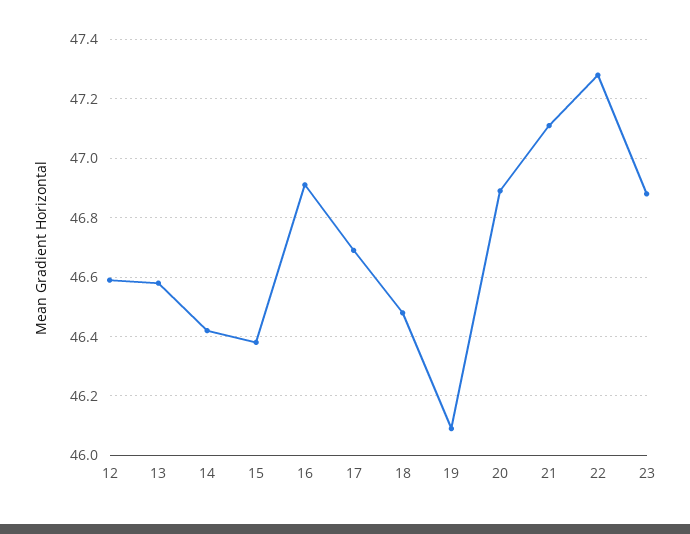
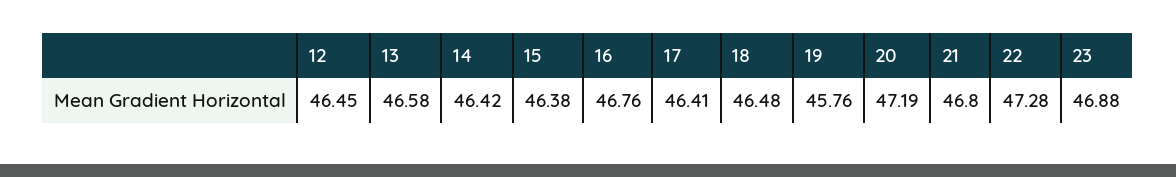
  {
-   "12": 46.6,
+   "12": 46.45,
    "13": 46.58,
    "14": 46.42,
    "15": 46.38,
-   "16": 46.9,
+   "16": 46.76,
-   "17": 46.7,
+   "17": 46.41,
    "18": 46.48,
-   "19": 46.1,
+   "19": 45.76,
-   "20": 46.9,
+   "20": 47.19,
-   "21": 47.1,
+   "21": 46.8,
    "22": 47.28,
    "23": 46.88
  }

